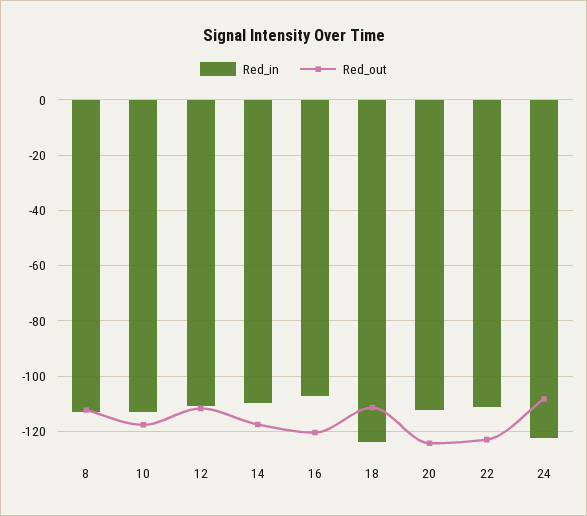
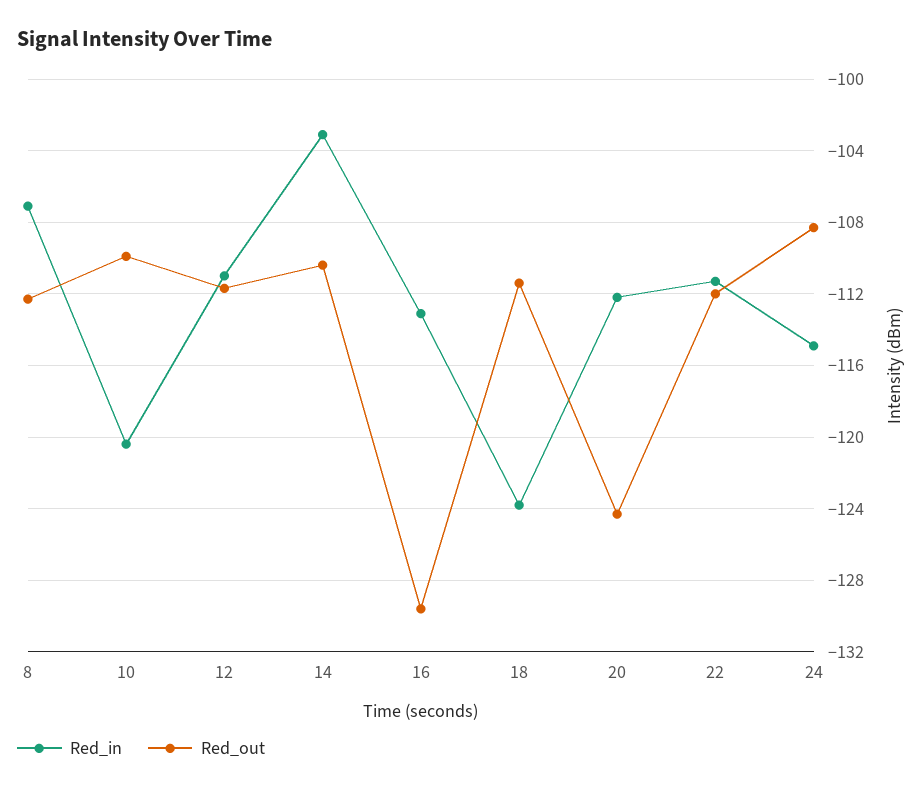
  {
    "Red_in": {
-     "8": -112.5,
+     "8": -107,
-     "10": -112.5,
+     "10": -120.5,
      "12": -111,
-     "14": -110,
+     "14": -103,
-     "16": -107.5,
+     "16": -113,
      "18": -124,
      "20": -112,
      "22": -111.5,
-     "24": -122.5
+     "24": -115
    },
    "Red_out": {
      "8": -112.5,
-     "10": -117.5,
+     "10": -110,
      "12": -111.5,
-     "14": -117.5,
+     "14": -110.5,
-     "16": -120,
+     "16": -129.5,
      "18": -111.5,
      "20": -124.5,
-     "22": -122.5,
+     "22": -112,
      "24": -108.5
    }
  }

